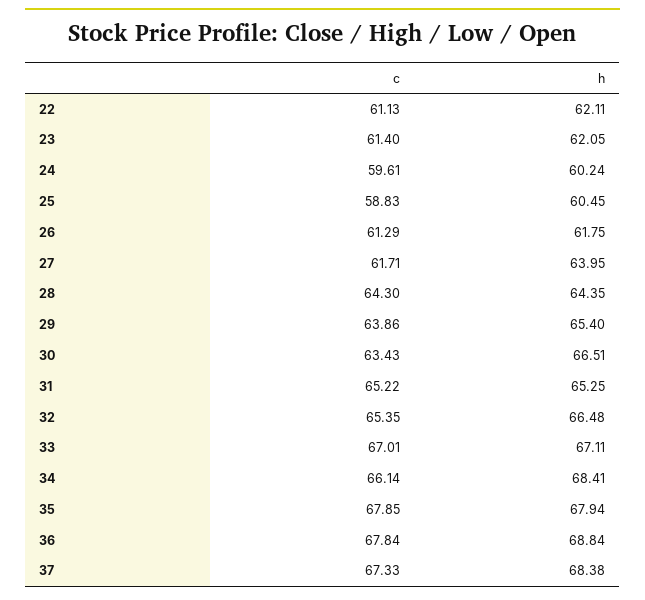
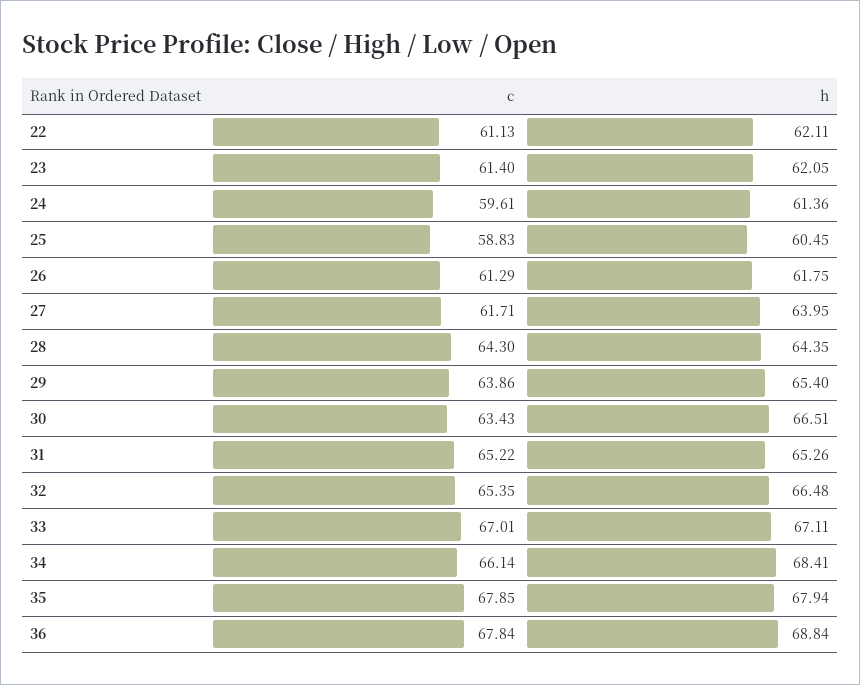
  {
    "c": {
      "22": 61.13,
      "23": 61.4,
      "24": 59.61,
      "25": 58.83,
      "26": 61.29,
      "27": 61.71,
      "28": 64.3,
      "29": 63.86,
      "30": 63.43,
      "31": 65.22,
      "32": 65.35,
      "33": 67.01,
      "34": 66.14,
      "35": 67.85,
-     "36": 67.84,
+     "36": 67.84
-     "37": 67.33
    },
    "h": {
      "22": 62.11,
      "23": 62.05,
-     "24": 60.24,
+     "24": 61.36,
      "25": 60.45,
      "26": 61.75,
      "27": 63.95,
      "28": 64.35,
      "29": 65.4,
      "30": 66.51,
-     "31": 65.25,
+     "31": 65.26,
      "32": 66.48,
      "33": 67.11,
      "34": 68.41,
      "35": 67.94,
-     "36": 68.84,
+     "36": 68.84
-     "37": 68.38
    }
  }

